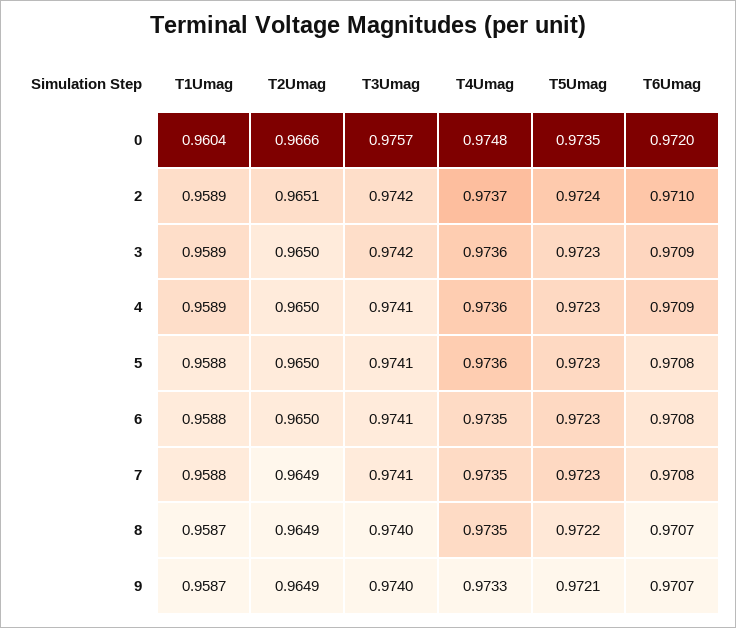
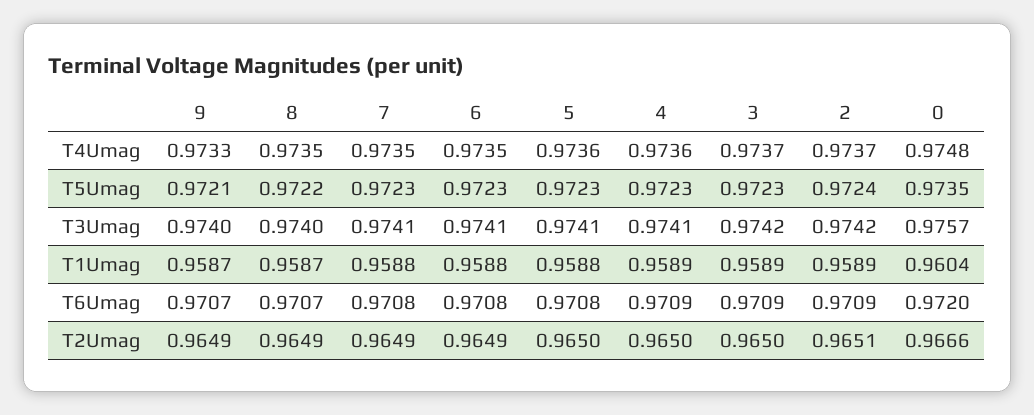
  {
    "T1Umag": {
      "0": 0.9604,
      "2": 0.9589,
      "3": 0.9589,
      "4": 0.9589,
      "5": 0.9588,
      "6": 0.9588,
      "7": 0.9588,
      "8": 0.9587,
      "9": 0.9587
    },
    "T2Umag": {
      "0": 0.9666,
      "2": 0.9651,
      "3": 0.965,
      "4": 0.965,
      "5": 0.965,
-     "6": 0.965,
+     "6": 0.9649,
      "7": 0.9649,
      "8": 0.9649,
      "9": 0.9649
    },
    "T3Umag": {
      "0": 0.9757,
      "2": 0.9742,
      "3": 0.9742,
      "4": 0.9741,
      "5": 0.9741,
      "6": 0.9741,
      "7": 0.9741,
      "8": 0.974,
      "9": 0.974
    },
    "T4Umag": {
      "0": 0.9748,
      "2": 0.9737,
-     "3": 0.9736,
+     "3": 0.9737,
      "4": 0.9736,
      "5": 0.9736,
      "6": 0.9735,
      "7": 0.9735,
      "8": 0.9735,
      "9": 0.9733
    },
    "T5Umag": {
      "0": 0.9735,
      "2": 0.9724,
      "3": 0.9723,
      "4": 0.9723,
      "5": 0.9723,
      "6": 0.9723,
      "7": 0.9723,
      "8": 0.9722,
      "9": 0.9721
    },
    "T6Umag": {
      "0": 0.972,
-     "2": 0.971,
+     "2": 0.9709,
      "3": 0.9709,
      "4": 0.9709,
      "5": 0.9708,
      "6": 0.9708,
      "7": 0.9708,
      "8": 0.9707,
      "9": 0.9707
    }
  }

